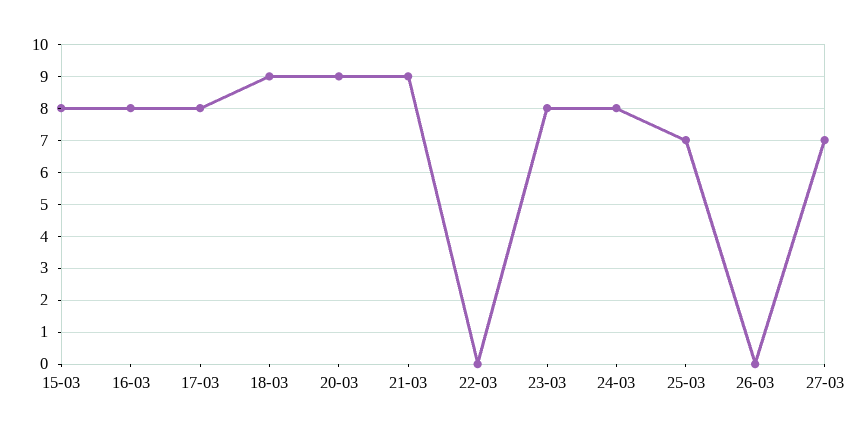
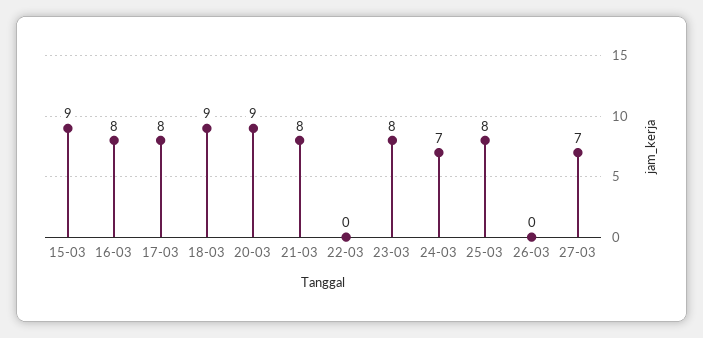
  {
-   "15-03": 8,
+   "15-03": 9,
    "16-03": 8,
    "17-03": 8,
    "18-03": 9,
    "20-03": 9,
-   "21-03": 9,
+   "21-03": 8,
    "22-03": 0,
    "23-03": 8,
-   "24-03": 8,
+   "24-03": 7,
-   "25-03": 7,
+   "25-03": 8,
    "26-03": 0,
    "27-03": 7
  }

